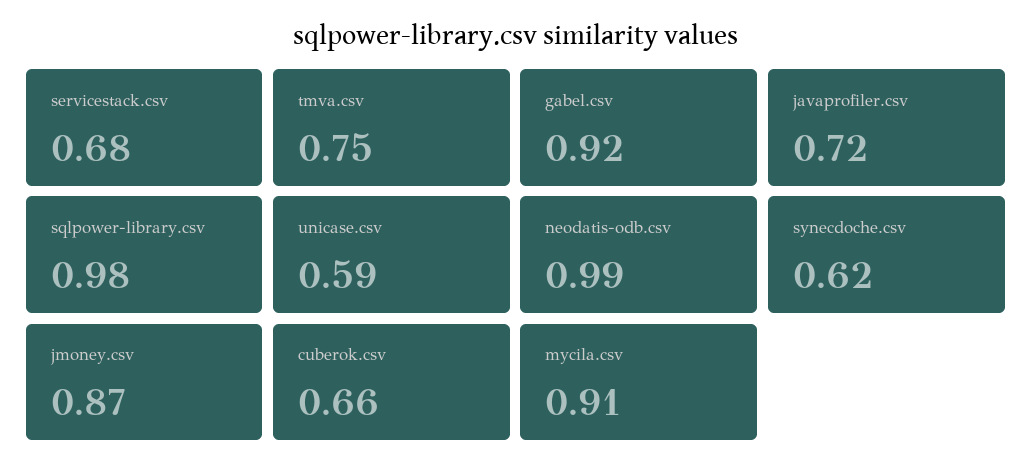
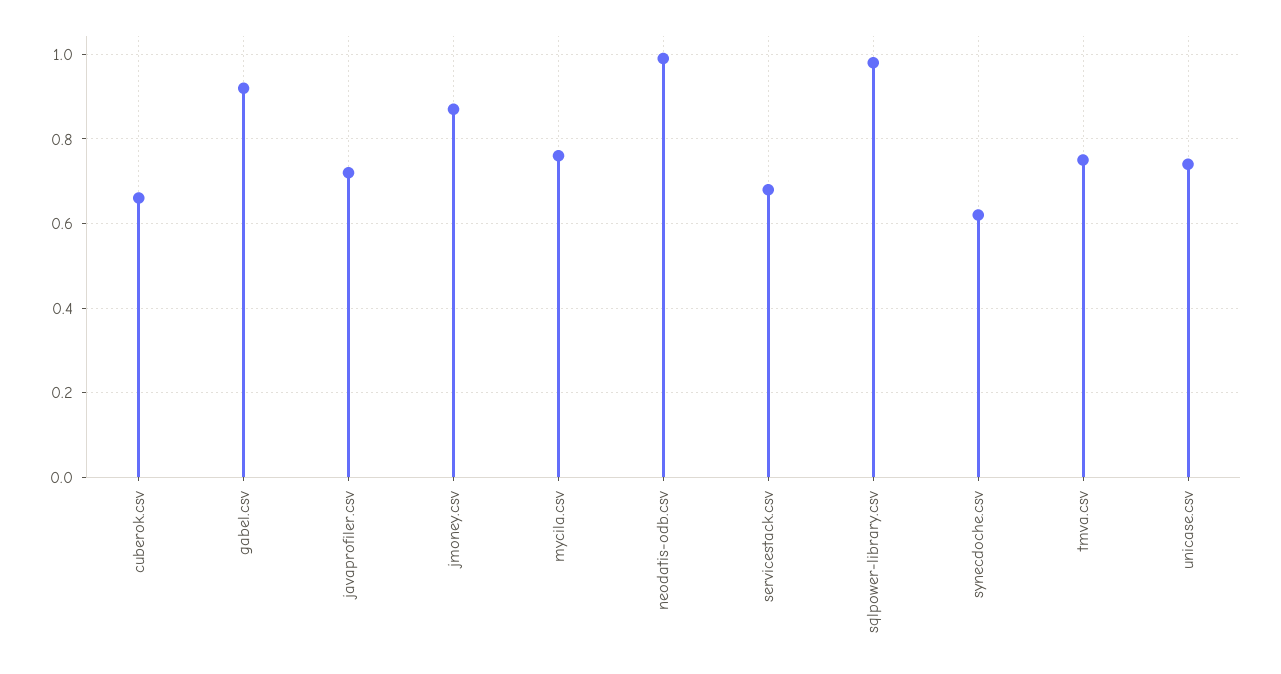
  {
    "servicestack.csv": 0.68,
    "tmva.csv": 0.75,
    "gabel.csv": 0.92,
    "javaprofiler.csv": 0.72,
    "sqlpower-library.csv": 0.98,
-   "unicase.csv": 0.59,
+   "unicase.csv": 0.75,
    "neodatis-odb.csv": 0.99,
    "synecdoche.csv": 0.62,
    "jmoney.csv": 0.87,
    "cuberok.csv": 0.66,
-   "mycila.csv": 0.91
+   "mycila.csv": 0.75
  }

